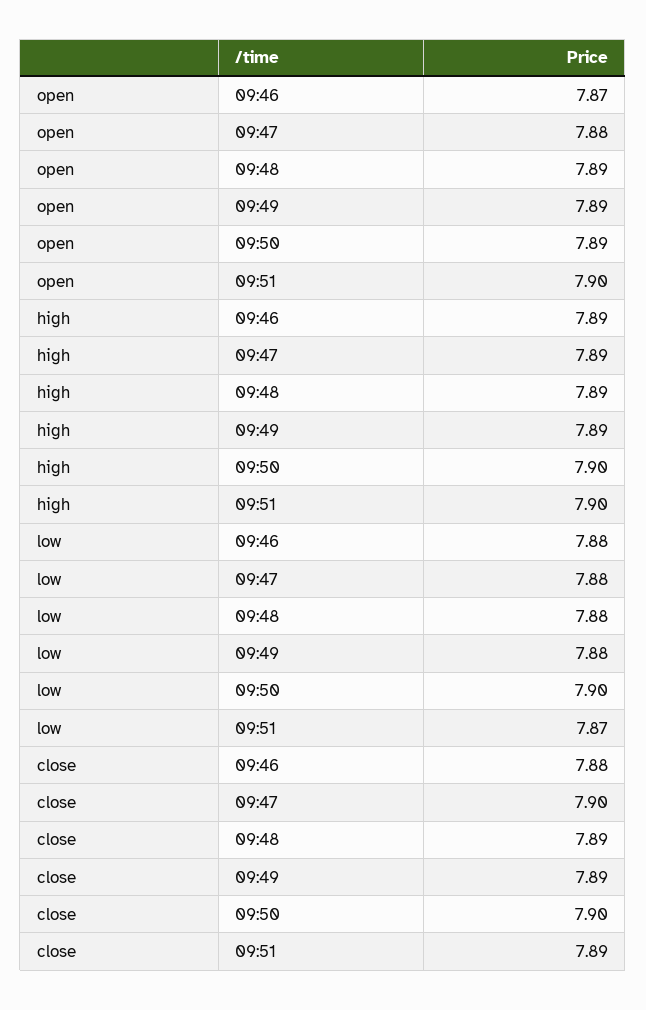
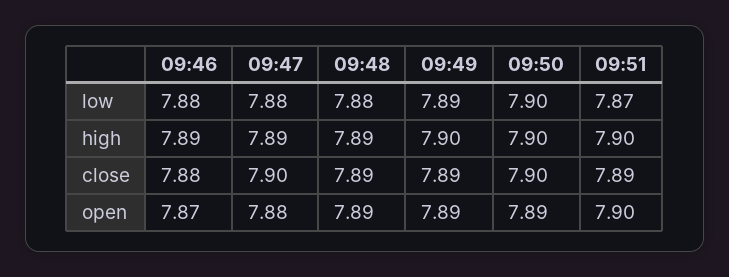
  {
    "open": {
      "09:46": 7.87,
      "09:47": 7.88,
      "09:48": 7.89,
      "09:49": 7.89,
      "09:50": 7.89,
      "09:51": 7.9
    },
    "high": {
      "09:46": 7.89,
      "09:47": 7.89,
      "09:48": 7.89,
-     "09:49": 7.89,
+     "09:49": 7.9,
      "09:50": 7.9,
      "09:51": 7.9
    },
    "low": {
      "09:46": 7.88,
      "09:47": 7.88,
      "09:48": 7.88,
-     "09:49": 7.88,
+     "09:49": 7.89,
      "09:50": 7.9,
      "09:51": 7.87
    },
    "close": {
      "09:46": 7.88,
      "09:47": 7.9,
      "09:48": 7.89,
      "09:49": 7.89,
      "09:50": 7.9,
      "09:51": 7.89
    }
  }

